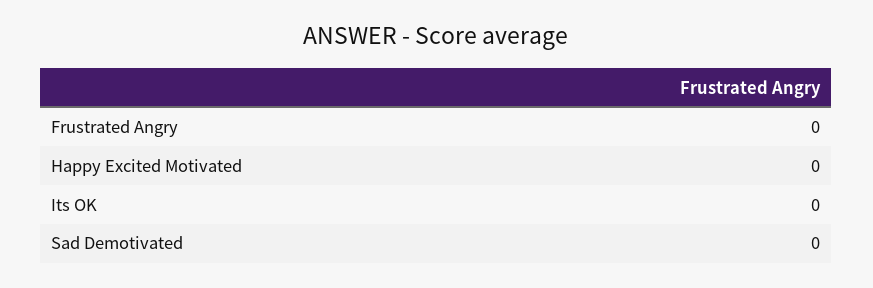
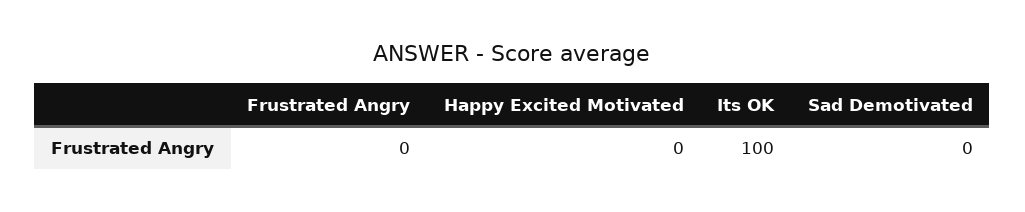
  {
    "Frustrated Angry": 0,
    "Happy Excited Motivated": 0,
-   "Its OK": 0,
+   "Its OK": 100,
    "Sad Demotivated": 0
  }

